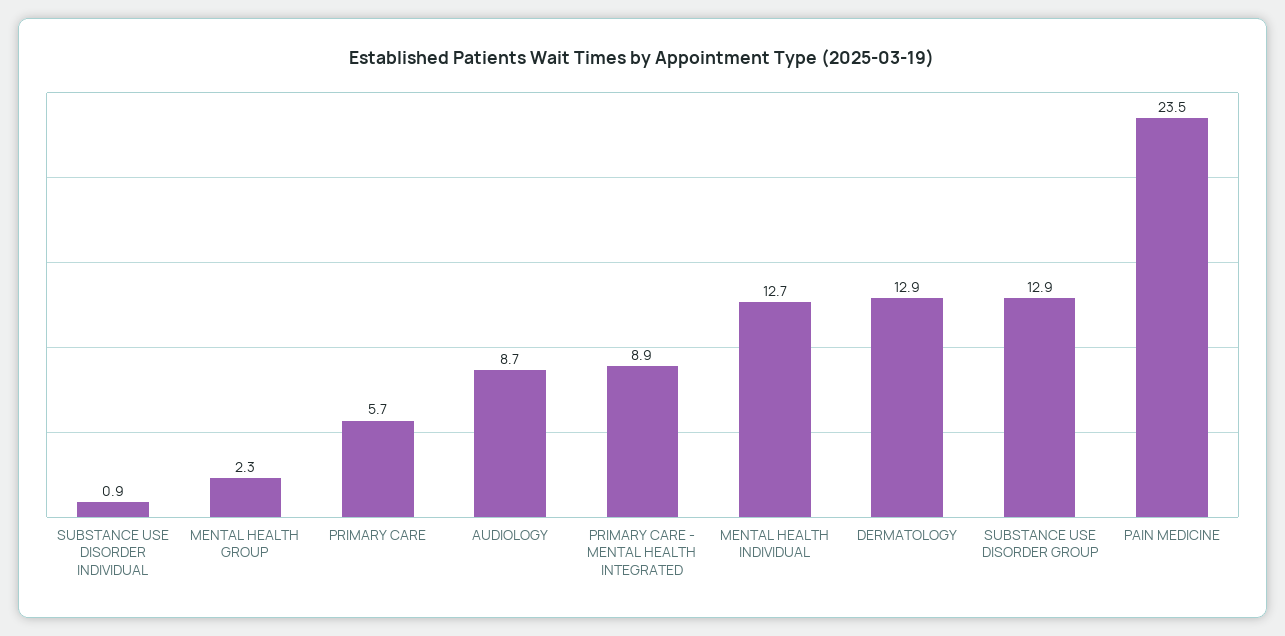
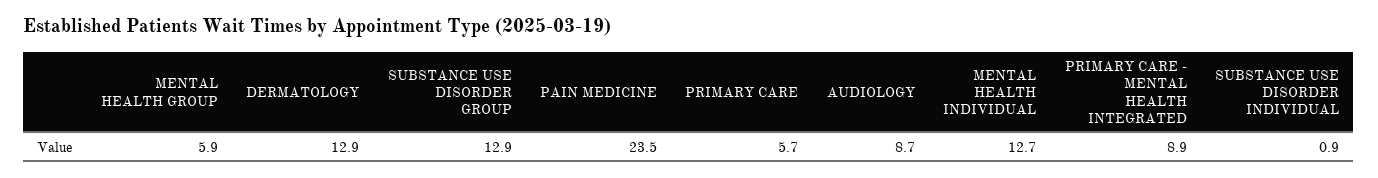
  {
    "SUBSTANCE USE DISORDER INDIVIDUAL": 0.9,
-   "MENTAL HEALTH GROUP": 2.3,
+   "MENTAL HEALTH GROUP": 5.9,
    "PRIMARY CARE": 5.7,
    "AUDIOLOGY": 8.7,
    "PRIMARY CARE - MENTAL HEALTH INTEGRATED": 8.9,
    "MENTAL HEALTH INDIVIDUAL": 12.7,
    "DERMATOLOGY": 12.9,
    "SUBSTANCE USE DISORDER GROUP": 12.9,
    "PAIN MEDICINE": 23.5
  }

